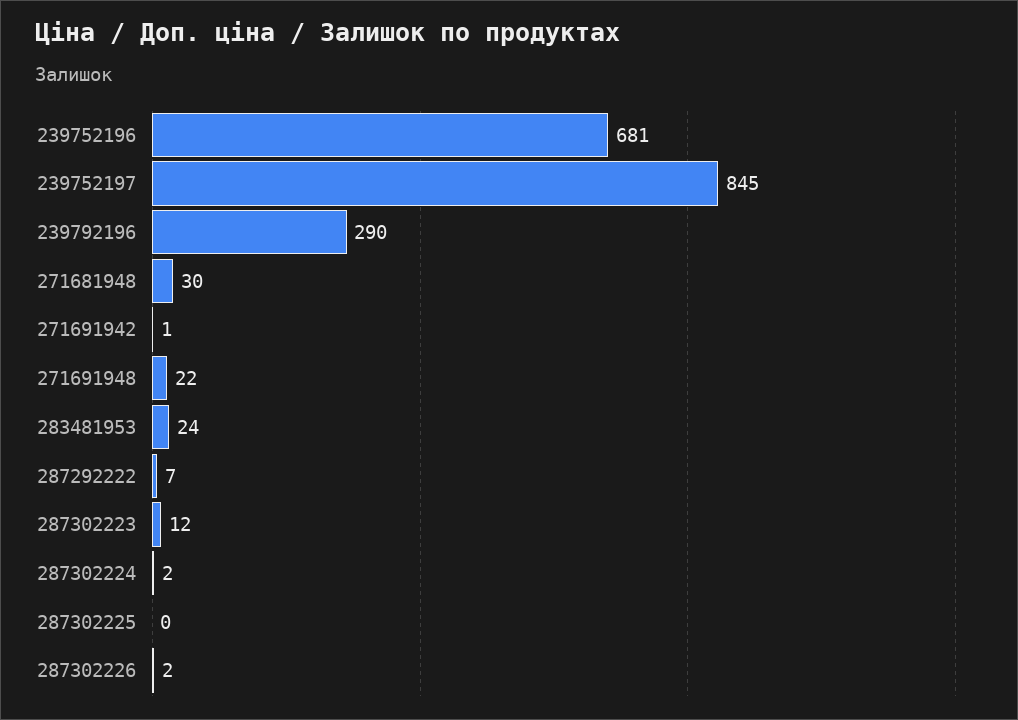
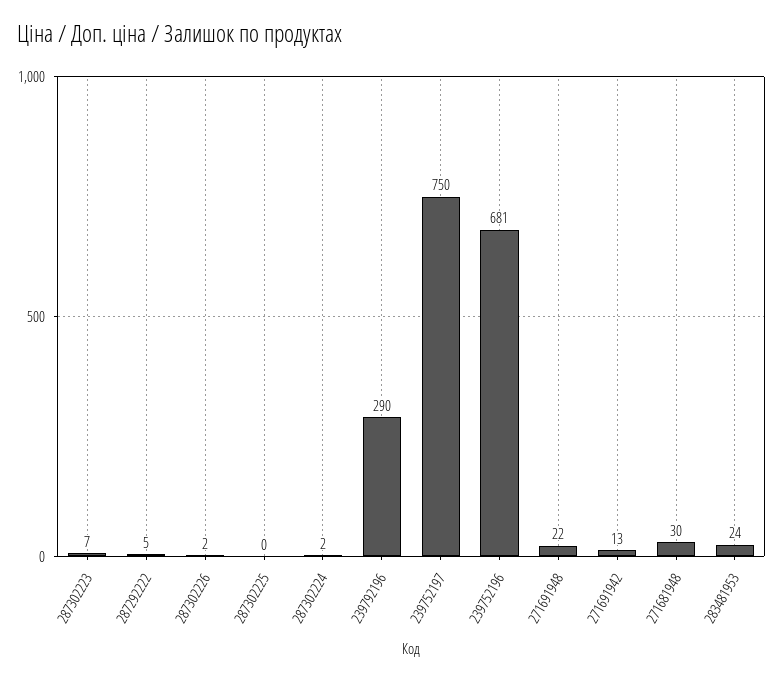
  {
    "239752196": 681,
-   "239752197": 845,
+   "239752197": 750,
    "239792196": 290,
    "271681948": 30,
-   "271691942": 1,
+   "271691942": 13,
    "271691948": 22,
    "283481953": 24,
-   "287292222": 7,
+   "287292222": 5,
-   "287302223": 12,
+   "287302223": 7,
    "287302224": 2,
    "287302225": 0,
    "287302226": 2
  }

